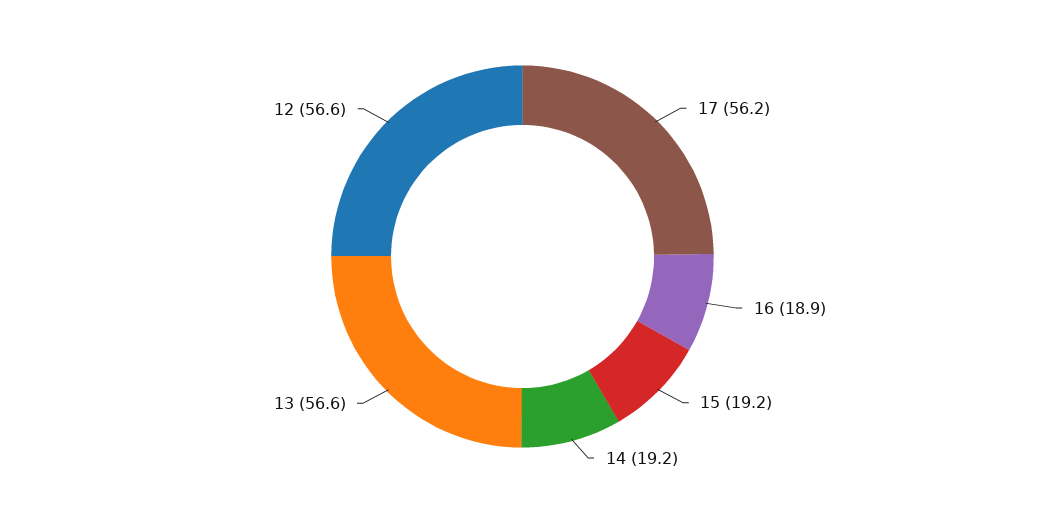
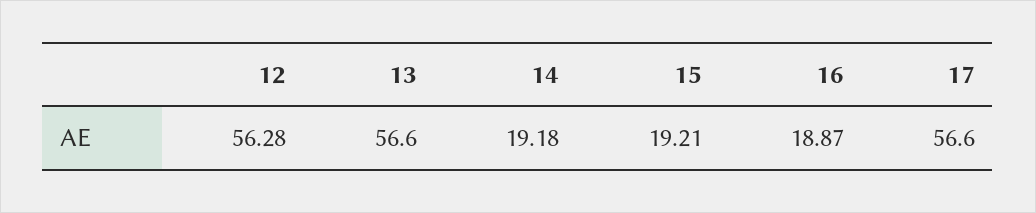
  {
-   "17": 56.2,
+   "17": 56.6,
    "16": 18.87,
    "15": 19.21,
    "14": 19.18,
    "13": 56.6,
-   "12": 56.6
+   "12": 56.28
  }

